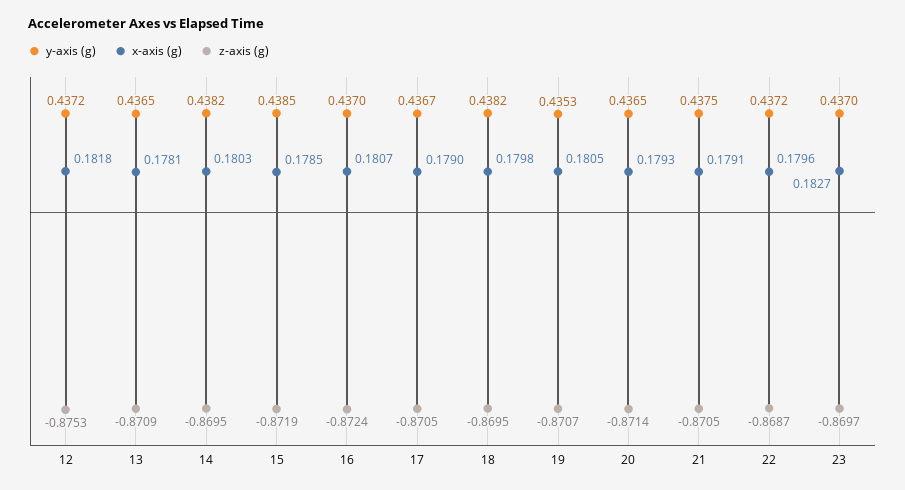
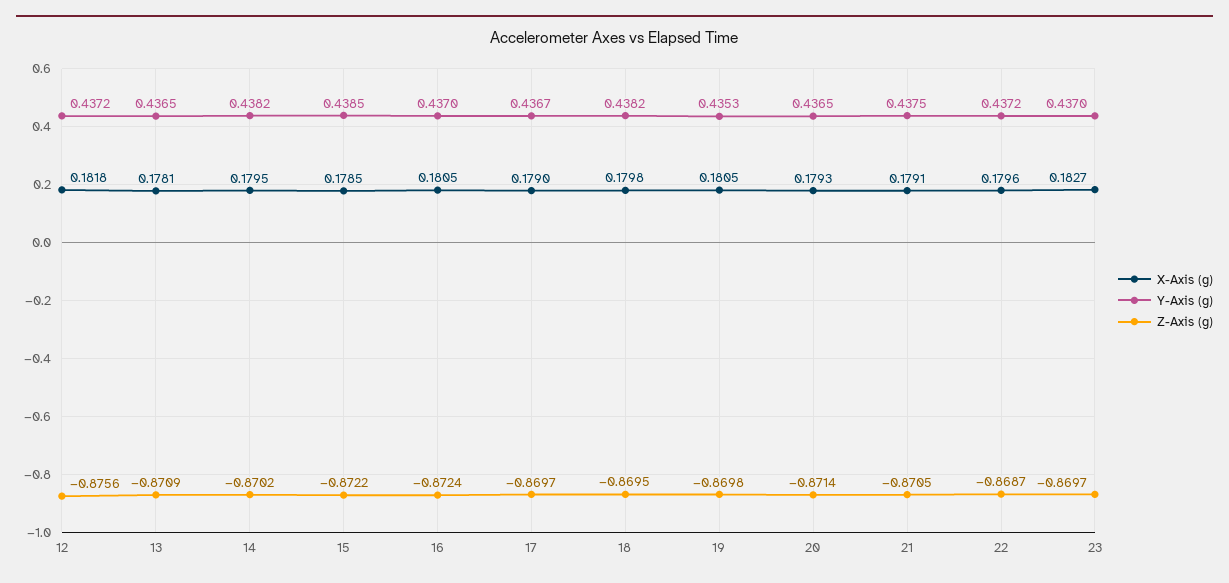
  {
    "y-axis (g)": {
      "12": 0.4372,
      "13": 0.4365,
      "14": 0.4382,
      "15": 0.4385,
      "16": 0.437,
      "17": 0.4367,
      "18": 0.4382,
      "19": 0.4353,
      "20": 0.4365,
      "21": 0.4375,
      "22": 0.4372,
      "23": 0.437
    },
    "x-axis (g)": {
      "12": 0.1818,
      "13": 0.1781,
-     "14": 0.1803,
+     "14": 0.1795,
      "15": 0.1785,
-     "16": 0.1807,
+     "16": 0.1805,
      "17": 0.179,
      "18": 0.1798,
      "19": 0.1805,
      "20": 0.1793,
      "21": 0.1791,
      "22": 0.1796,
      "23": 0.1827
    },
    "z-axis (g)": {
-     "12": -0.8753,
+     "12": -0.8756,
      "13": -0.8709,
-     "14": -0.8695,
+     "14": -0.8702,
-     "15": -0.8719,
+     "15": -0.8722,
      "16": -0.8724,
-     "17": -0.8705,
+     "17": -0.8697,
      "18": -0.8695,
-     "19": -0.8707,
+     "19": -0.8698,
      "20": -0.8714,
      "21": -0.8705,
      "22": -0.8687,
      "23": -0.8697
    }
  }

